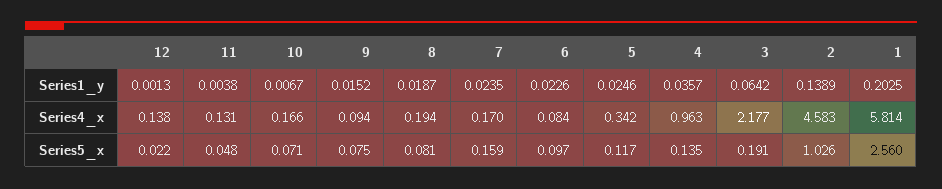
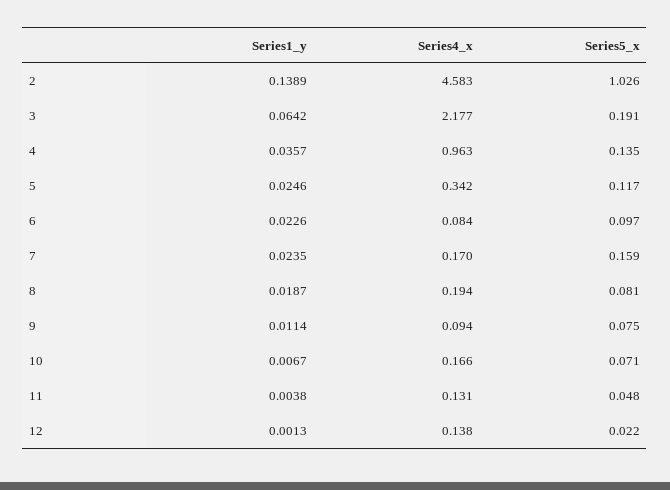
  {
    "12": {
      "Series1_y": 0.0013,
      "Series4_x": 0.138,
      "Series5_x": 0.022
    },
    "11": {
      "Series1_y": 0.0038,
      "Series4_x": 0.131,
      "Series5_x": 0.048
    },
    "10": {
      "Series1_y": 0.0067,
      "Series4_x": 0.166,
      "Series5_x": 0.071
    },
    "9": {
-     "Series1_y": 0.0152,
+     "Series1_y": 0.0114,
      "Series4_x": 0.094,
      "Series5_x": 0.075
    },
    "8": {
      "Series1_y": 0.0187,
      "Series4_x": 0.194,
      "Series5_x": 0.081
    },
    "7": {
      "Series1_y": 0.0235,
      "Series4_x": 0.17,
      "Series5_x": 0.159
    },
    "6": {
      "Series1_y": 0.0226,
      "Series4_x": 0.084,
      "Series5_x": 0.097
    },
    "5": {
      "Series1_y": 0.0246,
      "Series4_x": 0.342,
      "Series5_x": 0.117
    },
    "4": {
      "Series1_y": 0.0357,
      "Series4_x": 0.963,
      "Series5_x": 0.135
    },
    "3": {
      "Series1_y": 0.0642,
      "Series4_x": 2.177,
      "Series5_x": 0.191
    },
    "2": {
      "Series1_y": 0.1389,
      "Series4_x": 4.583,
      "Series5_x": 1.026
-   },
+   }
-   "1": {
-     "Series1_y": 0.2025,
-     "Series4_x": 5.814,
-     "Series5_x": 2.56
-   }
  }

